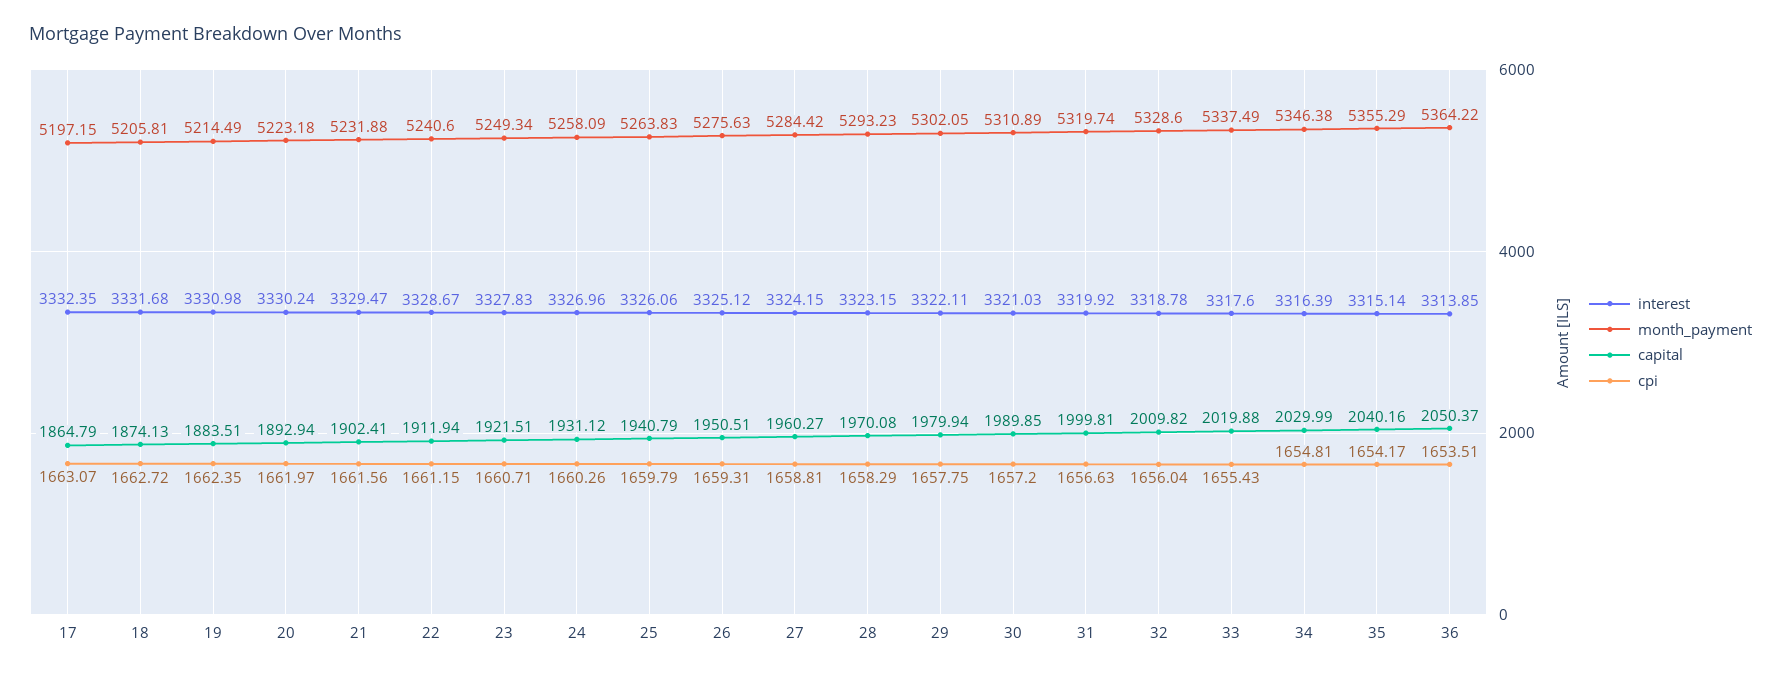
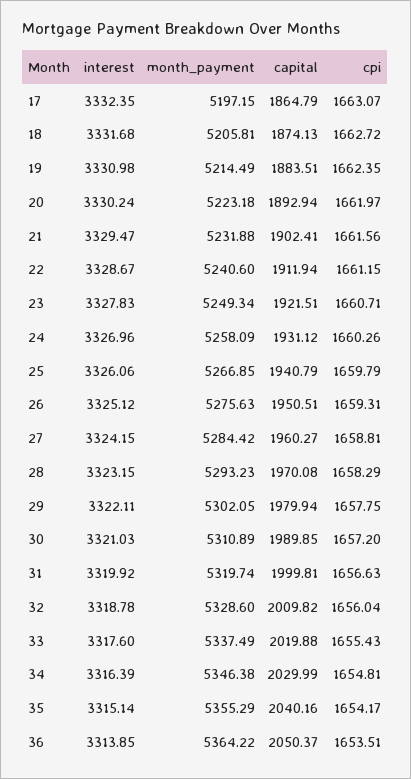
  {
    "interest": {
      "17": 3332.35,
      "18": 3331.68,
      "19": 3330.98,
      "20": 3330.24,
      "21": 3329.47,
      "22": 3328.67,
      "23": 3327.83,
      "24": 3326.96,
      "25": 3326.06,
      "26": 3325.12,
      "27": 3324.15,
      "28": 3323.15,
      "29": 3322.11,
      "30": 3321.03,
      "31": 3319.92,
      "32": 3318.78,
      "33": 3317.6,
      "34": 3316.39,
      "35": 3315.14,
      "36": 3313.85
    },
    "month_payment": {
      "17": 5197.15,
      "18": 5205.81,
      "19": 5214.49,
      "20": 5223.18,
      "21": 5231.88,
      "22": 5240.6,
      "23": 5249.34,
      "24": 5258.09,
-     "25": 5263.83,
+     "25": 5266.85,
      "26": 5275.63,
      "27": 5284.42,
      "28": 5293.23,
      "29": 5302.05,
      "30": 5310.89,
      "31": 5319.74,
      "32": 5328.6,
      "33": 5337.49,
      "34": 5346.38,
      "35": 5355.29,
      "36": 5364.22
    },
    "capital": {
      "17": 1864.79,
      "18": 1874.13,
      "19": 1883.51,
      "20": 1892.94,
      "21": 1902.41,
      "22": 1911.94,
      "23": 1921.51,
      "24": 1931.12,
      "25": 1940.79,
      "26": 1950.51,
      "27": 1960.27,
      "28": 1970.08,
      "29": 1979.94,
      "30": 1989.85,
      "31": 1999.81,
      "32": 2009.82,
      "33": 2019.88,
      "34": 2029.99,
      "35": 2040.16,
      "36": 2050.37
    },
    "cpi": {
      "17": 1663.07,
      "18": 1662.72,
      "19": 1662.35,
      "20": 1661.97,
      "21": 1661.56,
      "22": 1661.15,
      "23": 1660.71,
      "24": 1660.26,
      "25": 1659.79,
      "26": 1659.31,
      "27": 1658.81,
      "28": 1658.29,
      "29": 1657.75,
      "30": 1657.2,
      "31": 1656.63,
      "32": 1656.04,
      "33": 1655.43,
      "34": 1654.81,
      "35": 1654.17,
      "36": 1653.51
    }
  }

